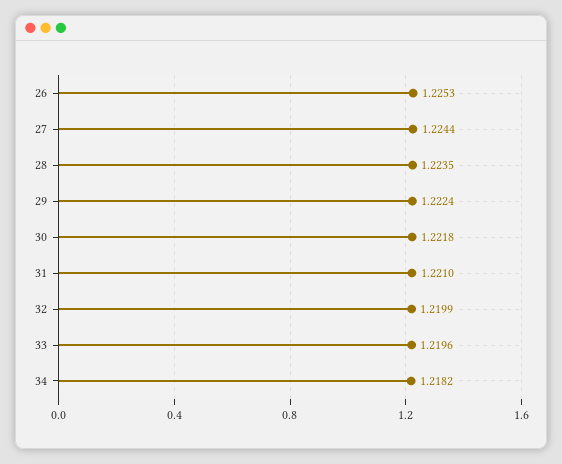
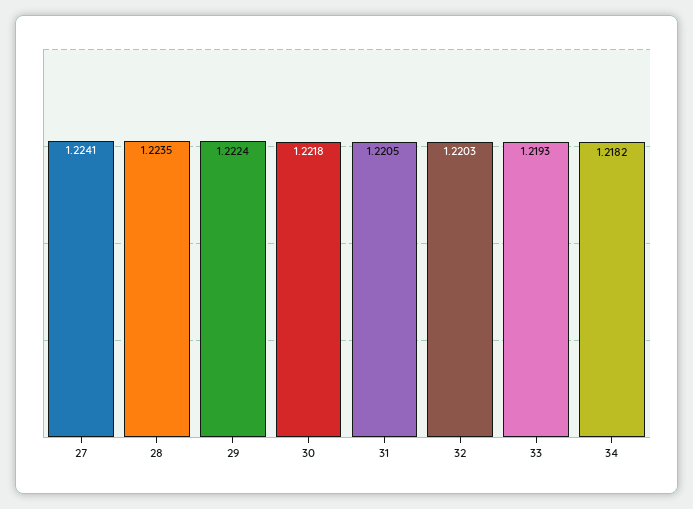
  {
-   "26": 1.2253,
-   "27": 1.2244,
+   "27": 1.2241,
    "28": 1.2235,
    "29": 1.2224,
    "30": 1.2218,
-   "31": 1.221,
+   "31": 1.2205,
-   "32": 1.2199,
+   "32": 1.2203,
-   "33": 1.2196,
+   "33": 1.2193,
    "34": 1.2182
  }

